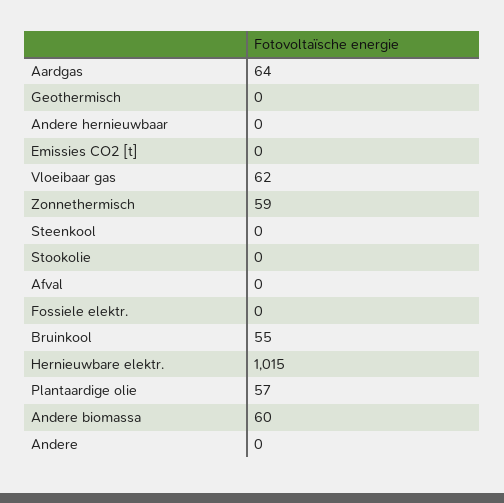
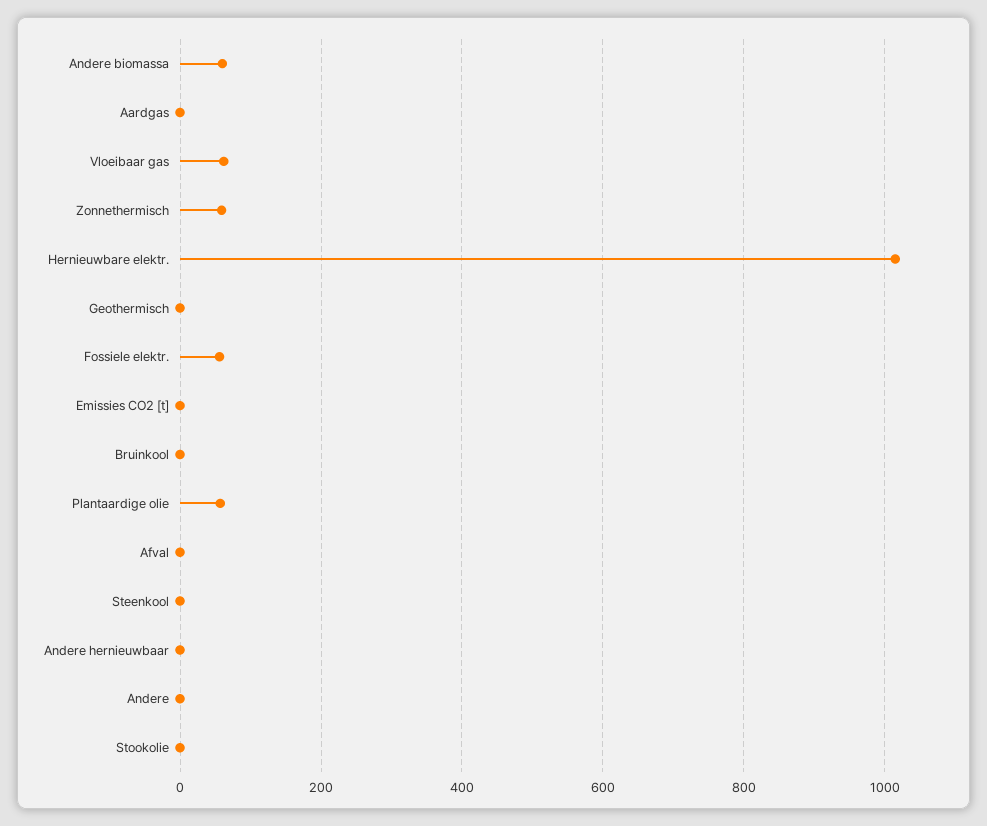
  {
-   "Aardgas": 64,
+   "Aardgas": 0,
    "Geothermisch": 0,
    "Andere hernieuwbaar": 0,
    "Emissies CO2 [t]": 0,
    "Vloeibaar gas": 62,
    "Zonnethermisch": 59,
    "Steenkool": 0,
    "Stookolie": 0,
    "Afval": 0,
-   "Fossiele elektr.": 0,
+   "Fossiele elektr.": 60,
-   "Bruinkool": 55,
+   "Bruinkool": 0,
    "Hernieuwbare elektr.": 1015,
    "Plantaardige olie": 57,
    "Andere biomassa": 60,
    "Andere": 0
  }

